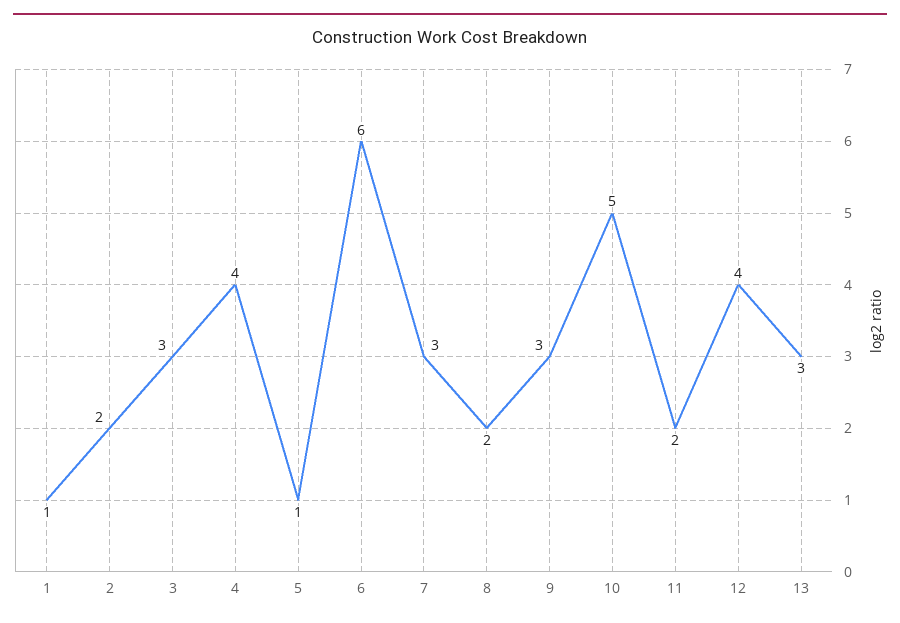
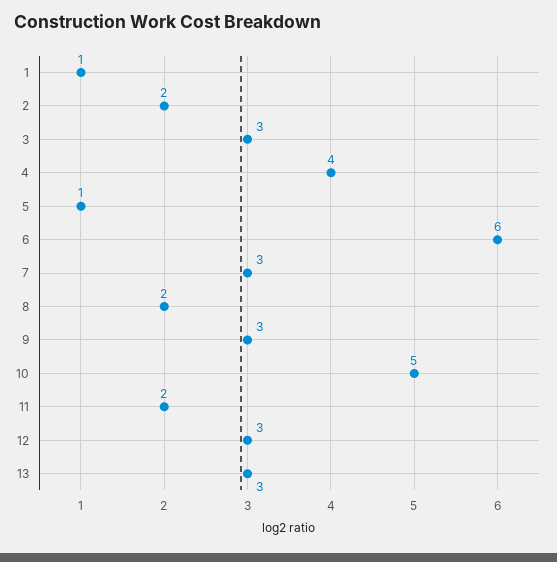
  {
    "1": 1,
    "2": 2,
    "3": 3,
    "4": 4,
    "5": 1,
    "6": 6,
    "7": 3,
    "8": 2,
    "9": 3,
    "10": 5,
    "11": 2,
-   "12": 4,
+   "12": 3,
    "13": 3
  }

